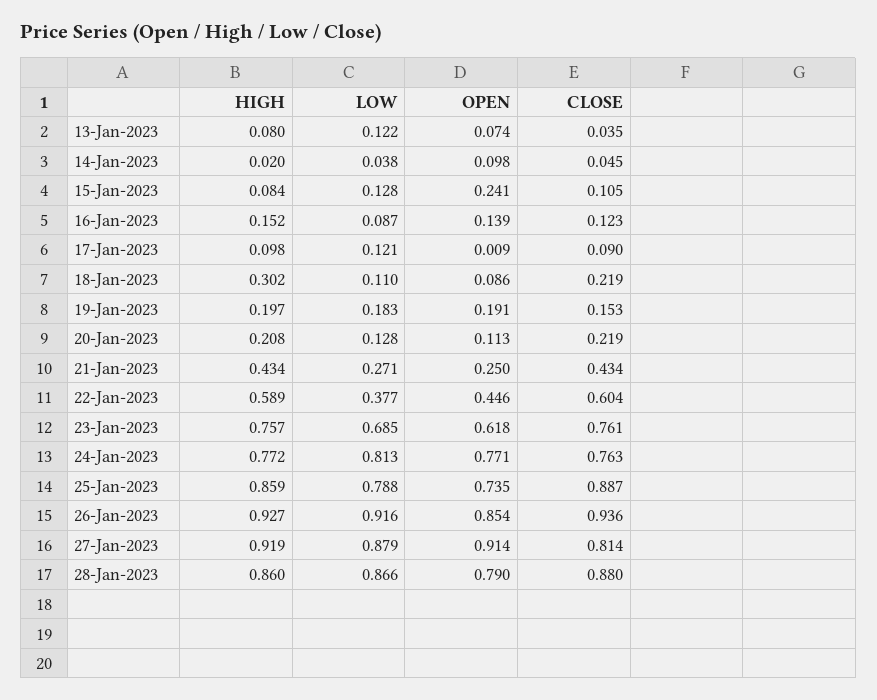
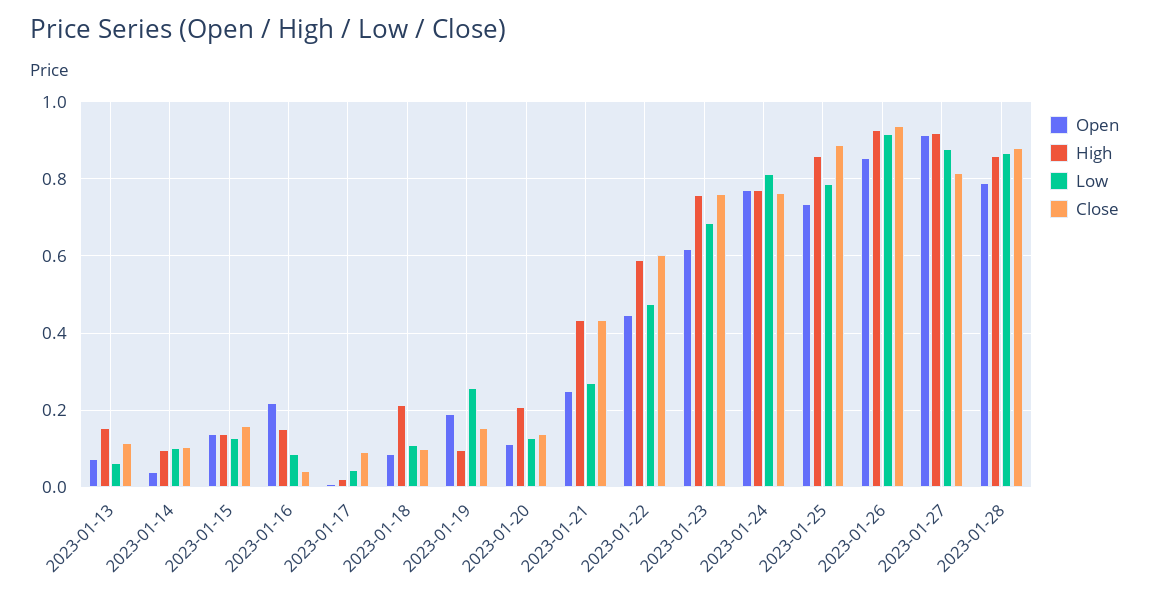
  {
    "HIGH": {
-     "13-Jan-2023": 0.08,
+     "13-Jan-2023": 0.16,
-     "14-Jan-2023": 0.02,
+     "14-Jan-2023": 0.1,
-     "15-Jan-2023": 0.084,
+     "15-Jan-2023": 0.14,
      "16-Jan-2023": 0.152,
-     "17-Jan-2023": 0.098,
+     "17-Jan-2023": 0.02,
-     "18-Jan-2023": 0.302,
+     "18-Jan-2023": 0.22,
-     "19-Jan-2023": 0.197,
+     "19-Jan-2023": 0.1,
      "20-Jan-2023": 0.208,
      "21-Jan-2023": 0.434,
      "22-Jan-2023": 0.589,
      "23-Jan-2023": 0.757,
      "24-Jan-2023": 0.772,
      "25-Jan-2023": 0.859,
      "26-Jan-2023": 0.927,
      "27-Jan-2023": 0.919,
      "28-Jan-2023": 0.86
    },
    "LOW": {
-     "13-Jan-2023": 0.122,
+     "13-Jan-2023": 0.06,
-     "14-Jan-2023": 0.038,
+     "14-Jan-2023": 0.1,
      "15-Jan-2023": 0.128,
      "16-Jan-2023": 0.087,
-     "17-Jan-2023": 0.121,
+     "17-Jan-2023": 0.04,
      "18-Jan-2023": 0.11,
-     "19-Jan-2023": 0.183,
+     "19-Jan-2023": 0.26,
      "20-Jan-2023": 0.128,
      "21-Jan-2023": 0.271,
-     "22-Jan-2023": 0.377,
+     "22-Jan-2023": 0.48,
      "23-Jan-2023": 0.685,
      "24-Jan-2023": 0.813,
      "25-Jan-2023": 0.788,
      "26-Jan-2023": 0.916,
      "27-Jan-2023": 0.879,
      "28-Jan-2023": 0.866
    },
    "OPEN": {
      "13-Jan-2023": 0.074,
-     "14-Jan-2023": 0.098,
+     "14-Jan-2023": 0.04,
-     "15-Jan-2023": 0.241,
+     "15-Jan-2023": 0.14,
-     "16-Jan-2023": 0.139,
+     "16-Jan-2023": 0.22,
      "17-Jan-2023": 0.009,
      "18-Jan-2023": 0.086,
      "19-Jan-2023": 0.191,
      "20-Jan-2023": 0.113,
      "21-Jan-2023": 0.25,
      "22-Jan-2023": 0.446,
      "23-Jan-2023": 0.618,
      "24-Jan-2023": 0.771,
      "25-Jan-2023": 0.735,
      "26-Jan-2023": 0.854,
      "27-Jan-2023": 0.914,
      "28-Jan-2023": 0.79
    },
    "CLOSE": {
-     "13-Jan-2023": 0.035,
+     "13-Jan-2023": 0.12,
-     "14-Jan-2023": 0.045,
+     "14-Jan-2023": 0.1,
-     "15-Jan-2023": 0.105,
+     "15-Jan-2023": 0.16,
-     "16-Jan-2023": 0.123,
+     "16-Jan-2023": 0.04,
      "17-Jan-2023": 0.09,
-     "18-Jan-2023": 0.219,
+     "18-Jan-2023": 0.1,
      "19-Jan-2023": 0.153,
-     "20-Jan-2023": 0.219,
+     "20-Jan-2023": 0.14,
      "21-Jan-2023": 0.434,
      "22-Jan-2023": 0.604,
      "23-Jan-2023": 0.761,
      "24-Jan-2023": 0.763,
      "25-Jan-2023": 0.887,
      "26-Jan-2023": 0.936,
      "27-Jan-2023": 0.814,
      "28-Jan-2023": 0.88
    }
  }

